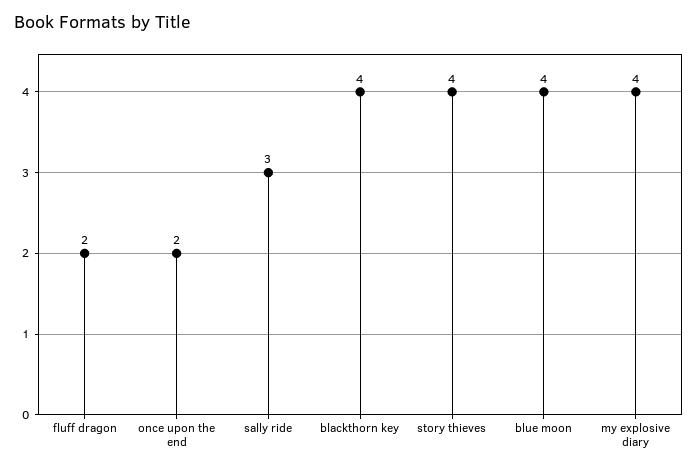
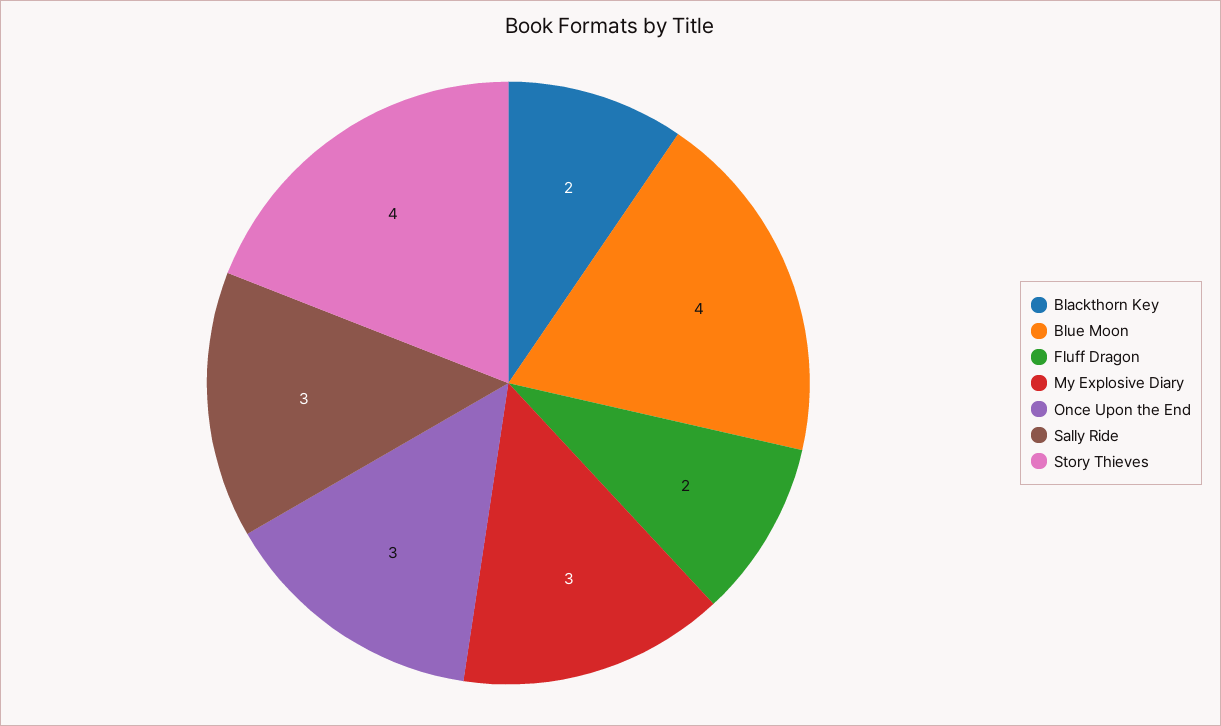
  {
    "fluff dragon": 2,
-   "once upon the end": 2,
+   "once upon the end": 3,
    "sally ride": 3,
-   "blackthorn key": 4,
+   "blackthorn key": 2,
    "story thieves": 4,
    "blue moon": 4,
-   "my explosive diary": 4
+   "my explosive diary": 3
  }

